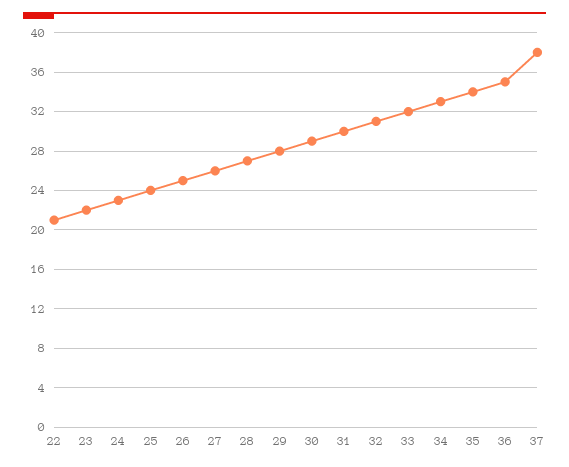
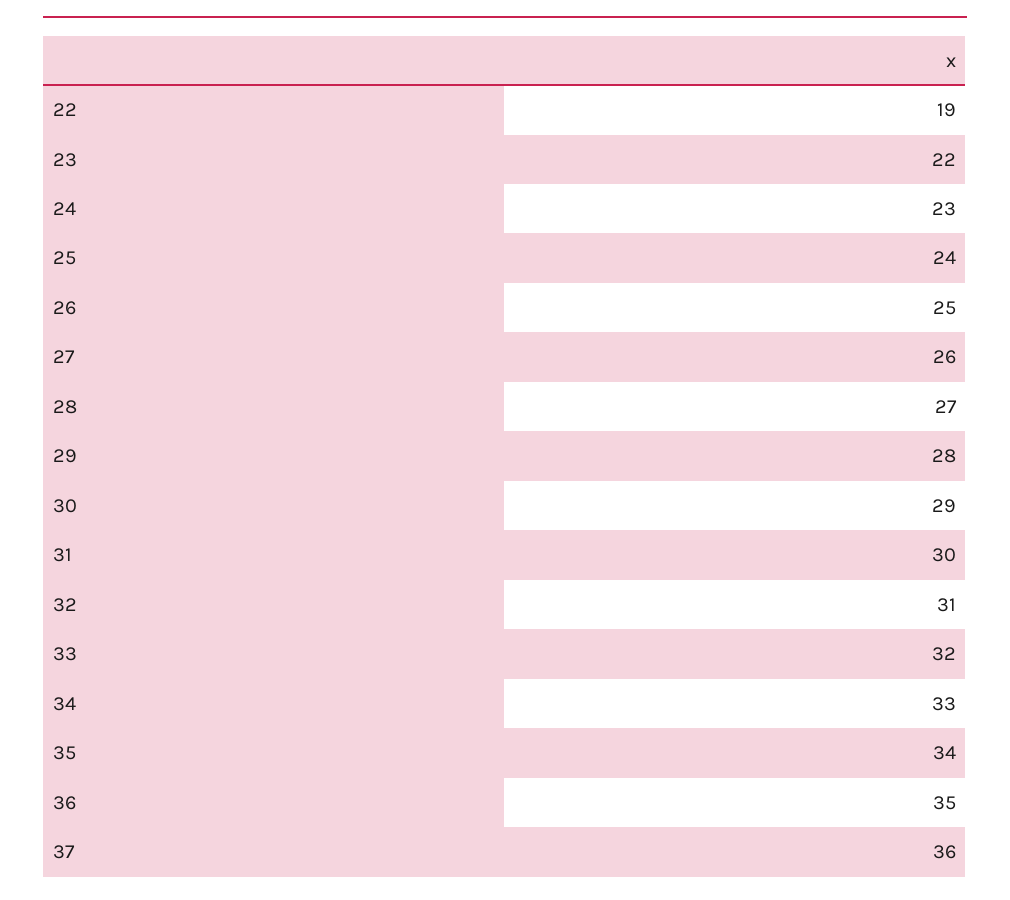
  {
-   "22": 21,
+   "22": 19,
    "23": 22,
    "24": 23,
    "25": 24,
    "26": 25,
    "27": 26,
    "28": 27,
    "29": 28,
    "30": 29,
    "31": 30,
    "32": 31,
    "33": 32,
    "34": 33,
    "35": 34,
    "36": 35,
-   "37": 38
+   "37": 36
  }

